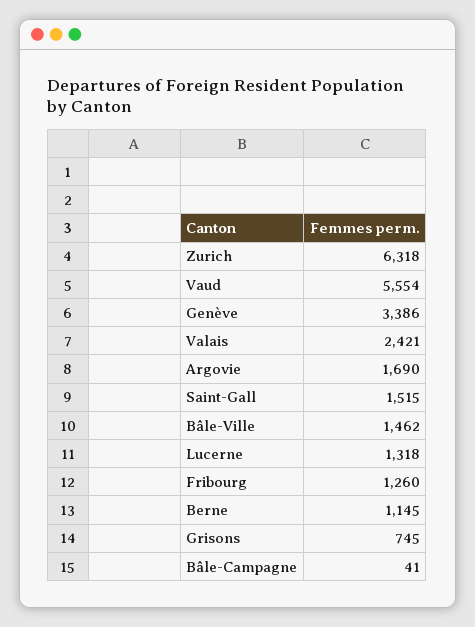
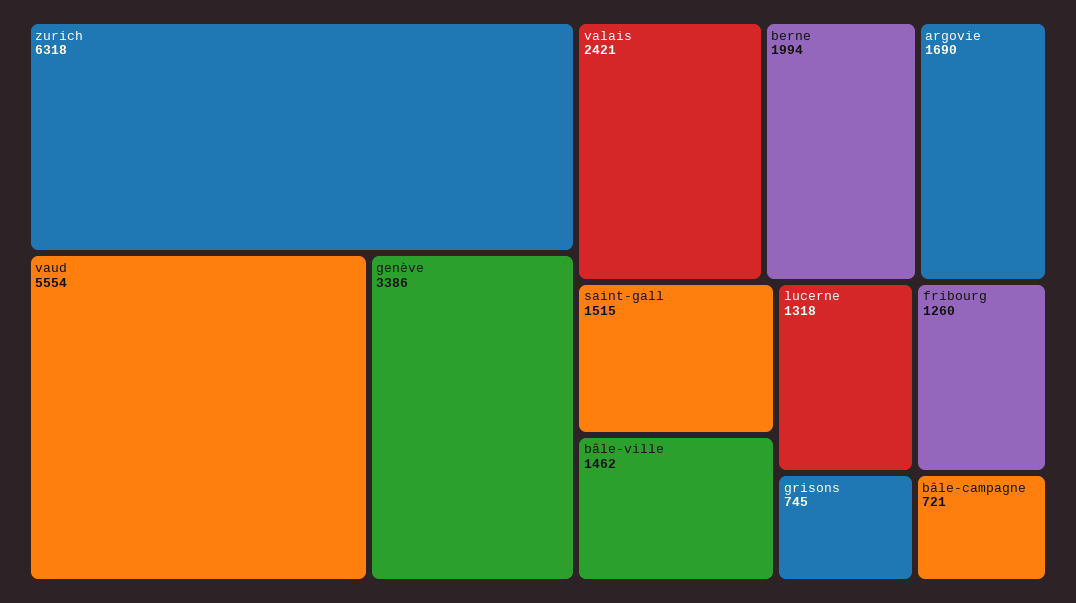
  {
    "Zurich": 6318,
    "Vaud": 5554,
    "Genève": 3386,
    "Valais": 2421,
    "Argovie": 1690,
    "Saint-Gall": 1515,
    "Bâle-Ville": 1462,
    "Lucerne": 1318,
    "Fribourg": 1260,
-   "Berne": 1145,
+   "Berne": 1994,
    "Grisons": 745,
-   "Bâle-Campagne": 41
+   "Bâle-Campagne": 721
  }

